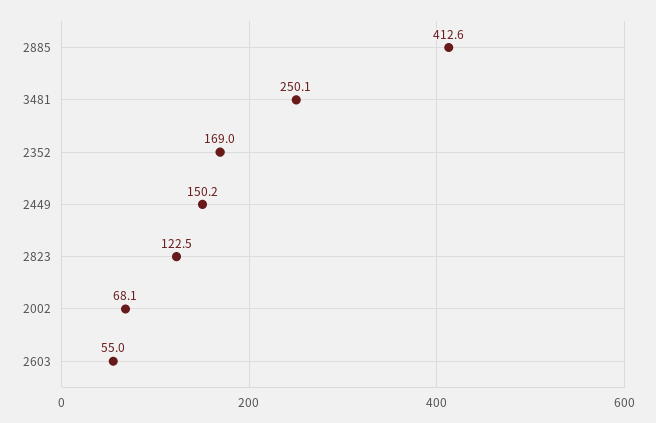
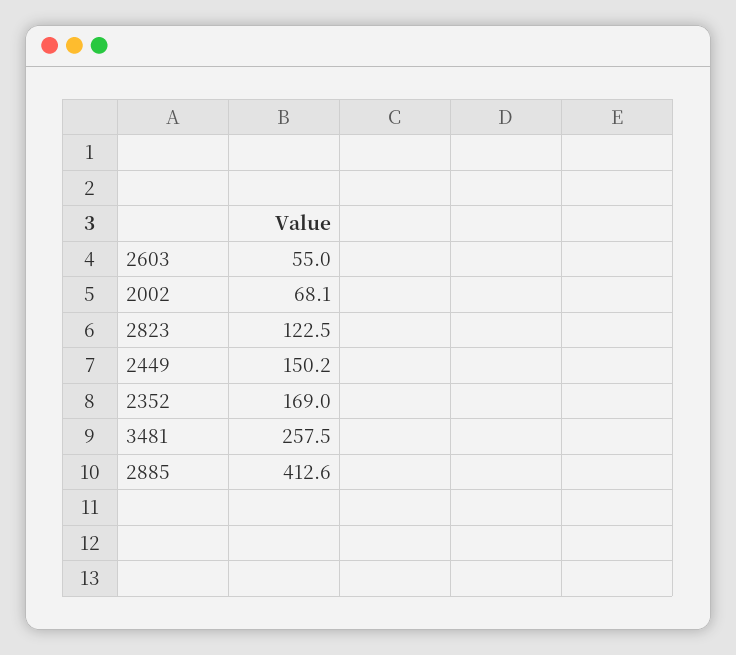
  {
    "2885": 412.6,
-   "3481": 250.1,
+   "3481": 257.5,
    "2352": 169,
    "2449": 150.2,
    "2823": 122.5,
    "2002": 68.1,
    "2603": 55
  }

